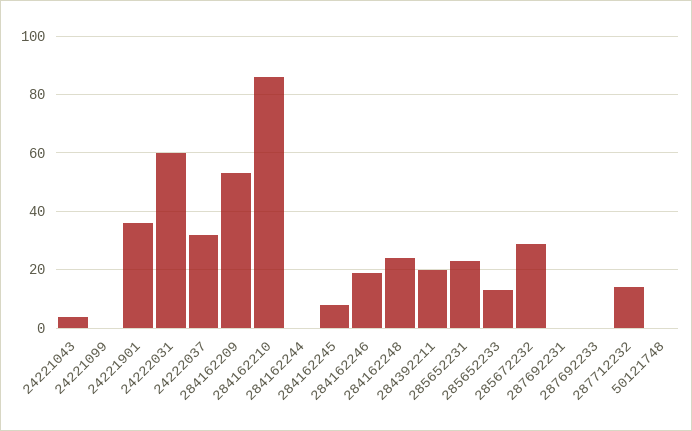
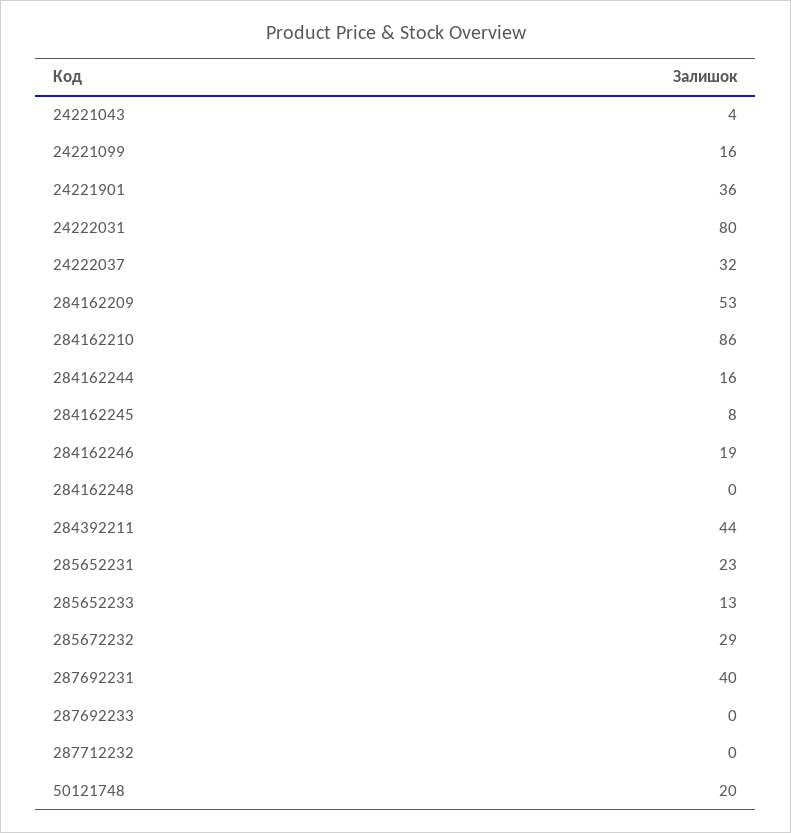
  {
    "24221043": 4,
-   "24221099": 0,
+   "24221099": 16,
    "24221901": 36,
-   "24222031": 60,
+   "24222031": 80,
    "24222037": 32,
    "284162209": 53,
    "284162210": 86,
-   "284162244": 0,
+   "284162244": 16,
    "284162245": 8,
    "284162246": 19,
-   "284162248": 25,
+   "284162248": 0,
-   "284392211": 20,
+   "284392211": 44,
    "285652231": 23,
    "285652233": 13,
    "285672232": 29,
-   "287692231": 0,
+   "287692231": 40,
    "287692233": 0,
-   "287712232": 15,
+   "287712232": 0,
-   "50121748": 0
+   "50121748": 20
  }

